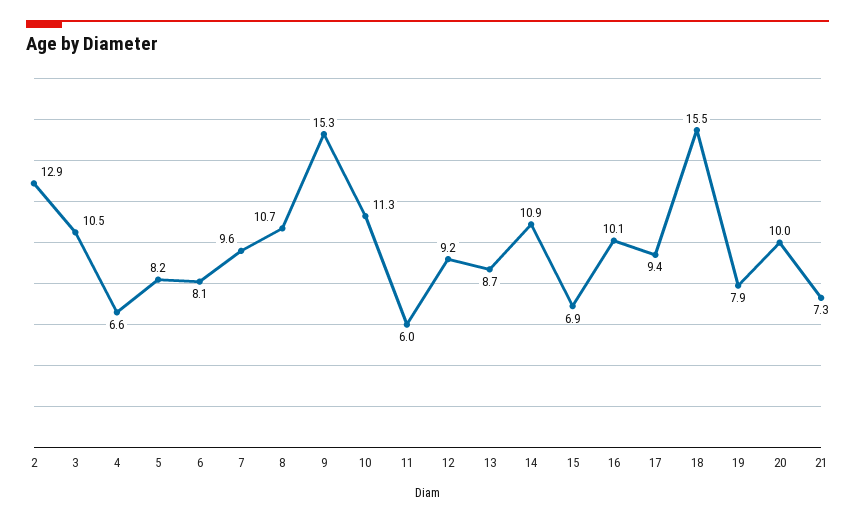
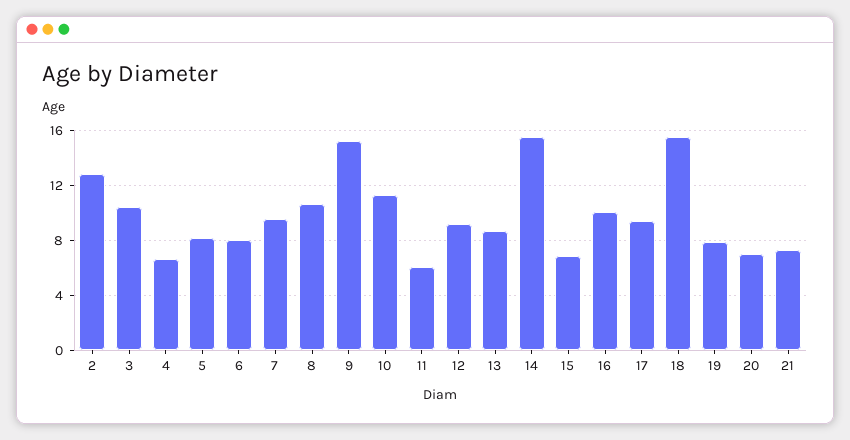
  {
    "2": 12.9,
    "3": 10.5,
    "4": 6.6,
    "5": 8.2,
    "6": 8.1,
    "7": 9.6,
    "8": 10.7,
    "9": 15.3,
    "10": 11.3,
    "11": 6,
    "12": 9.2,
    "13": 8.7,
-   "14": 10.9,
+   "14": 15.5,
    "15": 6.9,
    "16": 10.1,
    "17": 9.4,
    "18": 15.5,
    "19": 7.9,
-   "20": 10,
+   "20": 7,
    "21": 7.3
  }

